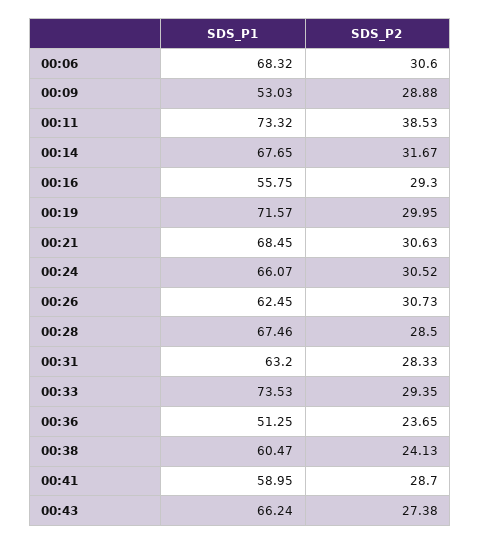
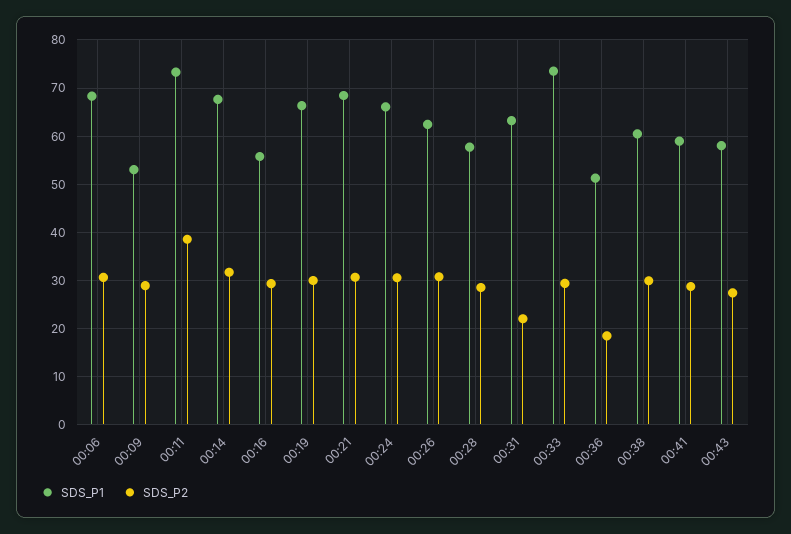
  {
    "SDS_P1": {
      "00:06": 68.32,
      "00:09": 53.03,
      "00:11": 73.32,
      "00:14": 67.65,
      "00:16": 55.75,
-     "00:19": 71.57,
+     "00:19": 66,
      "00:21": 68.45,
      "00:24": 66.07,
      "00:26": 62.45,
-     "00:28": 67.46,
+     "00:28": 58,
      "00:31": 63.2,
      "00:33": 73.53,
      "00:36": 51.25,
      "00:38": 60.47,
      "00:41": 58.95,
-     "00:43": 66.24
+     "00:43": 58
    },
    "SDS_P2": {
      "00:06": 30.6,
      "00:09": 28.88,
      "00:11": 38.53,
      "00:14": 31.67,
      "00:16": 29.3,
      "00:19": 29.95,
      "00:21": 30.63,
      "00:24": 30.52,
      "00:26": 30.73,
      "00:28": 28.5,
-     "00:31": 28.33,
+     "00:31": 22,
      "00:33": 29.35,
-     "00:36": 23.65,
+     "00:36": 18,
-     "00:38": 24.13,
+     "00:38": 30,
      "00:41": 28.7,
      "00:43": 27.38
    }
  }

